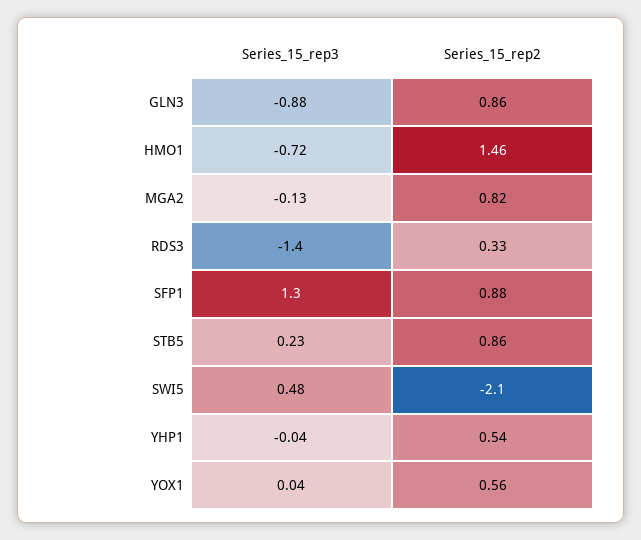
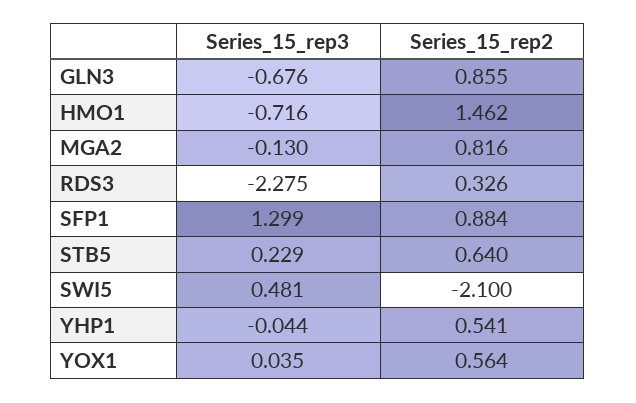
  {
    "Series_15_rep3": {
-     "GLN3": -0.88,
+     "GLN3": -0.676,
      "HMO1": -0.716,
      "MGA2": -0.13,
-     "RDS3": -1.4,
+     "RDS3": -2.275,
      "SFP1": 1.299,
      "STB5": 0.229,
      "SWI5": 0.481,
      "YHP1": -0.044,
      "YOX1": 0.035
    },
    "Series_15_rep2": {
      "GLN3": 0.855,
      "HMO1": 1.462,
      "MGA2": 0.816,
      "RDS3": 0.326,
      "SFP1": 0.884,
-     "STB5": 0.86,
+     "STB5": 0.64,
      "SWI5": -2.1,
      "YHP1": 0.541,
      "YOX1": 0.564
    }
  }

